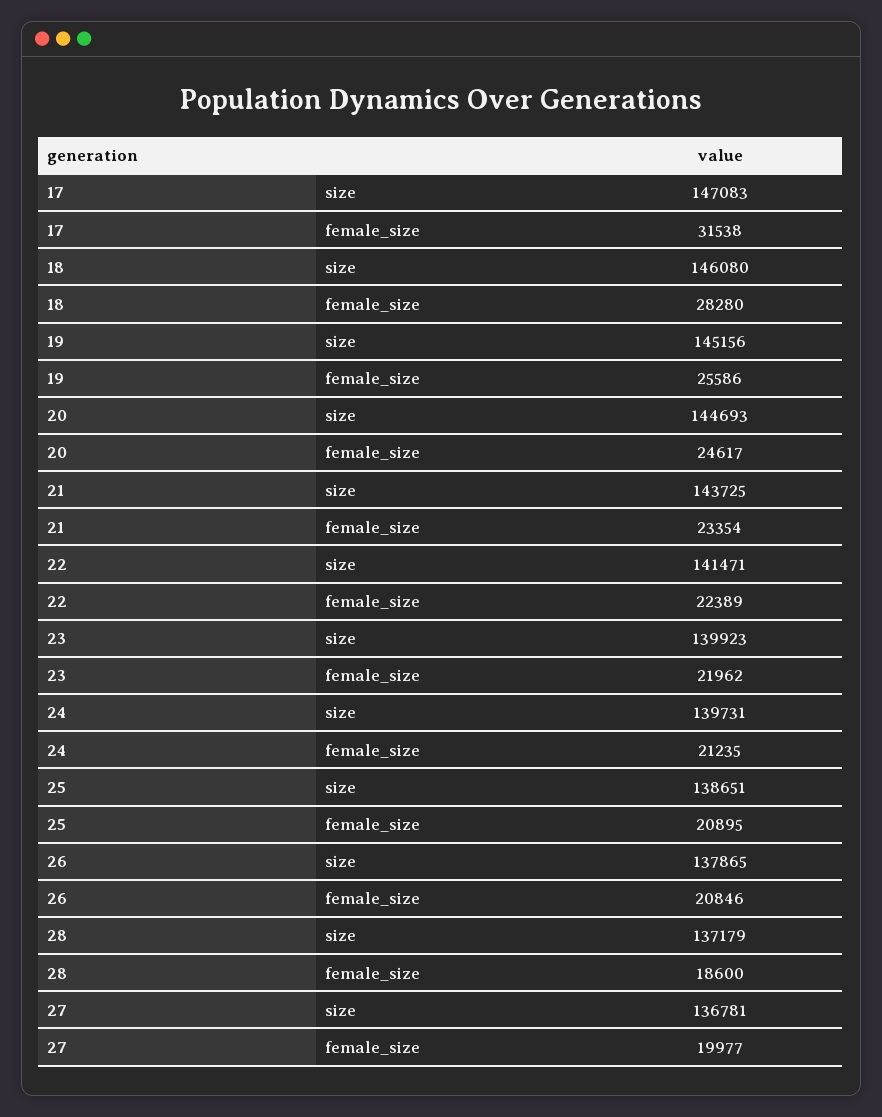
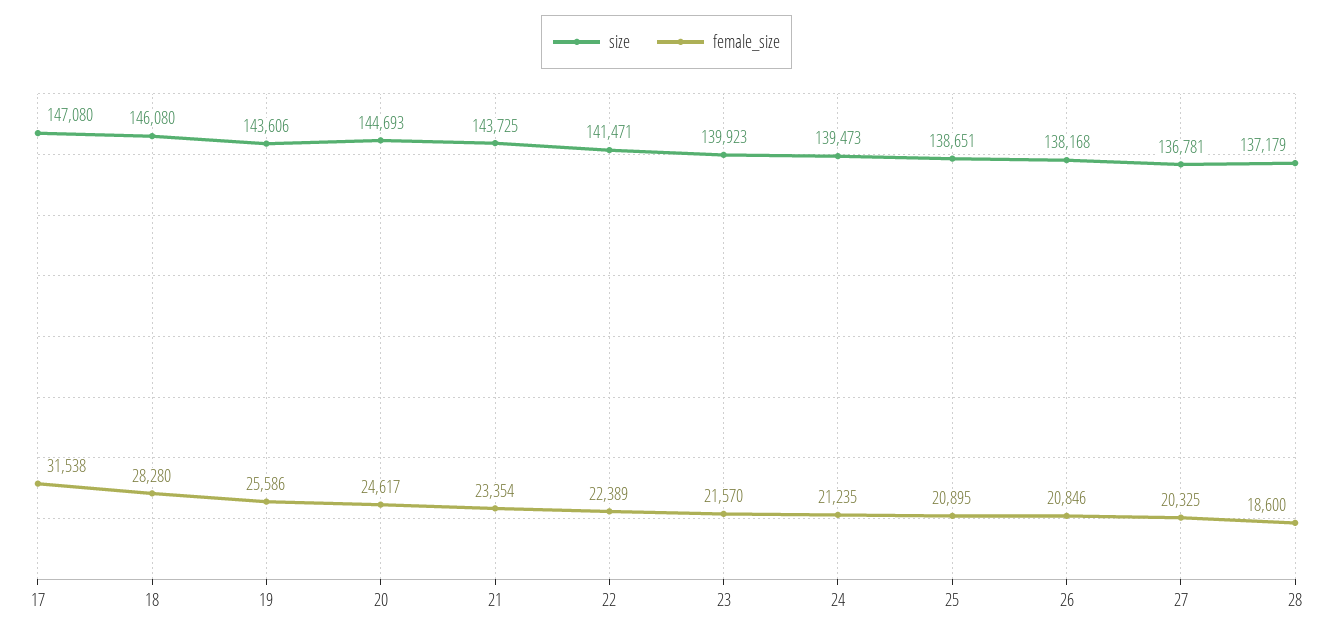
  {
    "size": {
-     "17": 147083,
+     "17": 147080,
      "18": 146080,
-     "19": 145156,
+     "19": 143606,
      "20": 144693,
      "21": 143725,
      "22": 141471,
      "23": 139923,
-     "24": 139731,
+     "24": 139473,
      "25": 138651,
-     "26": 137865,
+     "26": 138168,
      "28": 137179,
      "27": 136781
    },
    "female_size": {
      "17": 31538,
      "18": 28280,
      "19": 25586,
      "20": 24617,
      "21": 23354,
      "22": 22389,
-     "23": 21962,
+     "23": 21570,
      "24": 21235,
      "25": 20895,
      "26": 20846,
      "28": 18600,
-     "27": 19977
+     "27": 20325
    }
  }

